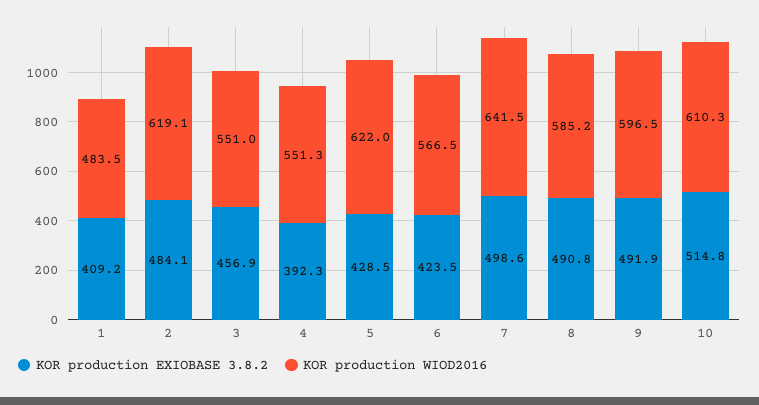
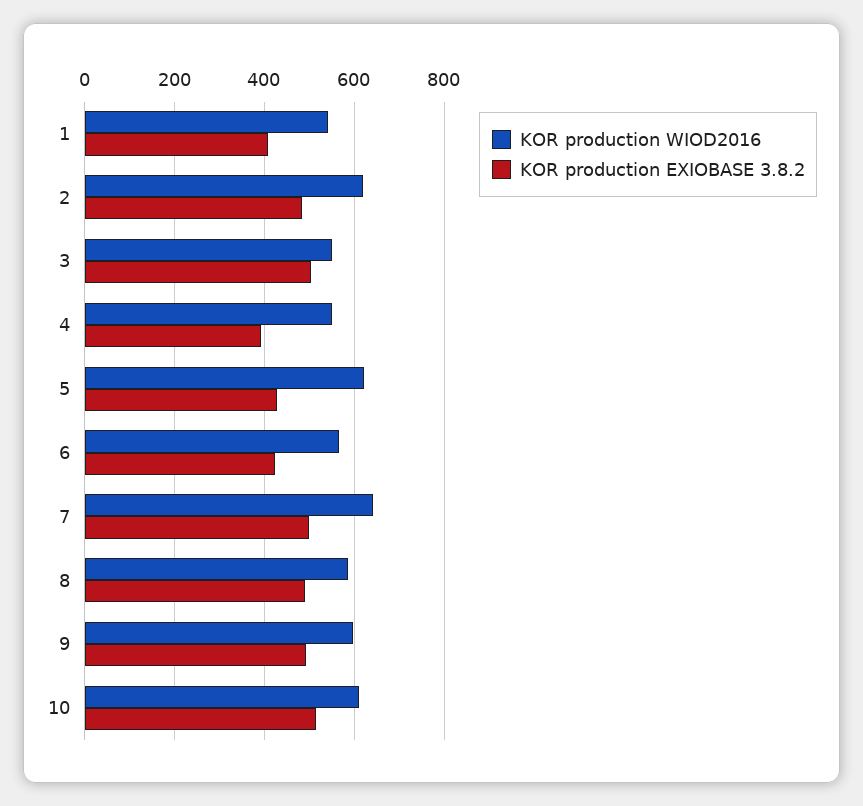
  {
    "KOR production EXIOBASE 3.8.2": {
      "1": 409.2,
      "2": 484.1,
-     "3": 456.9,
+     "3": 500,
      "4": 392.3,
      "5": 428.5,
      "6": 423.5,
      "7": 498.6,
      "8": 490.8,
      "9": 491.9,
      "10": 514.8
    },
    "KOR production WIOD2016": {
-     "1": 483.5,
+     "1": 540,
      "2": 619.1,
      "3": 551,
      "4": 551.3,
      "5": 622,
      "6": 566.5,
      "7": 641.5,
      "8": 585.2,
      "9": 596.5,
      "10": 610.3
    }
  }

